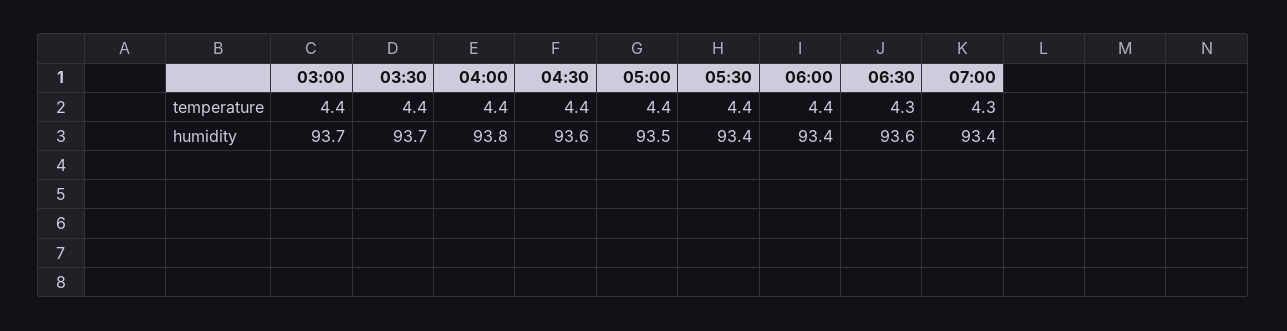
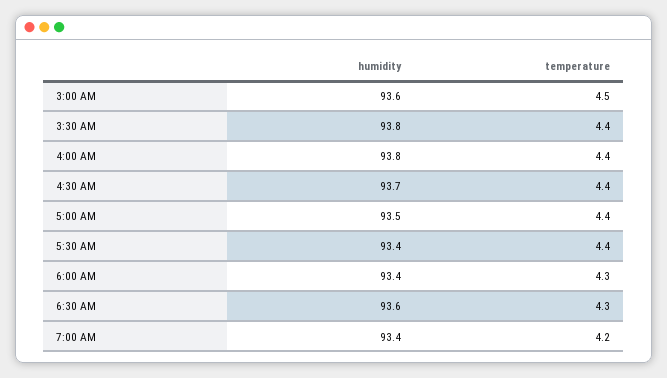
  {
    "03:00": {
-     "temperature": 4.4,
+     "temperature": 4.5,
-     "humidity": 93.7
+     "humidity": 93.6
    },
    "03:30": {
      "temperature": 4.4,
-     "humidity": 93.7
+     "humidity": 93.8
    },
    "04:00": {
      "temperature": 4.4,
      "humidity": 93.8
    },
    "04:30": {
      "temperature": 4.4,
-     "humidity": 93.6
+     "humidity": 93.7
    },
    "05:00": {
      "temperature": 4.4,
      "humidity": 93.5
    },
    "05:30": {
      "temperature": 4.4,
      "humidity": 93.4
    },
    "06:00": {
-     "temperature": 4.4,
+     "temperature": 4.3,
      "humidity": 93.4
    },
    "06:30": {
      "temperature": 4.3,
      "humidity": 93.6
    },
    "07:00": {
-     "temperature": 4.3,
+     "temperature": 4.2,
      "humidity": 93.4
    }
  }

